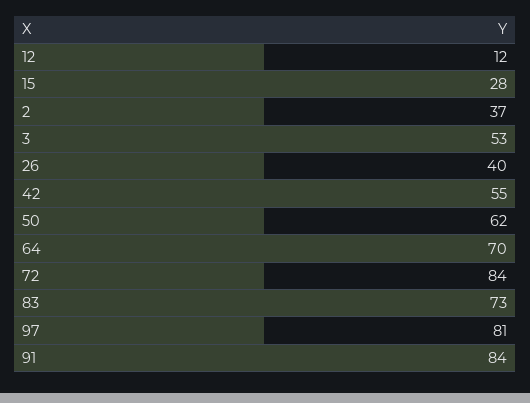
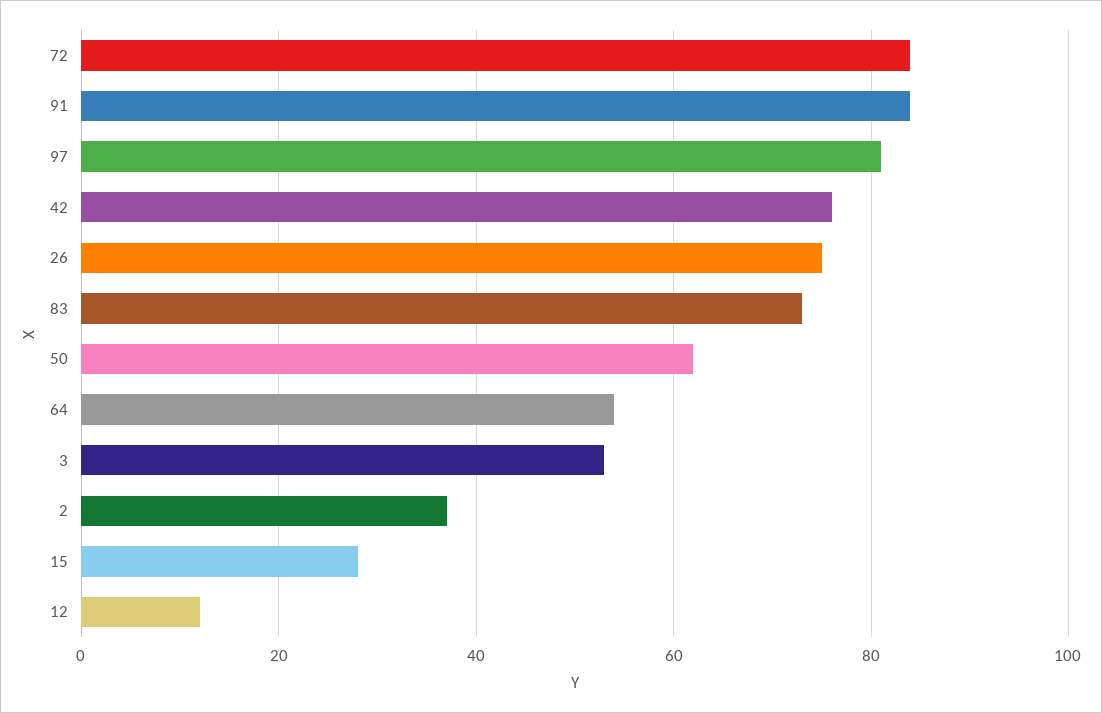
  {
    "12": 12,
    "15": 28,
    "2": 37,
    "3": 53,
-   "26": 40,
+   "26": 75,
-   "42": 55,
+   "42": 75,
    "50": 62,
-   "64": 70,
+   "64": 55,
    "72": 84,
    "83": 73,
    "97": 81,
    "91": 84
  }

